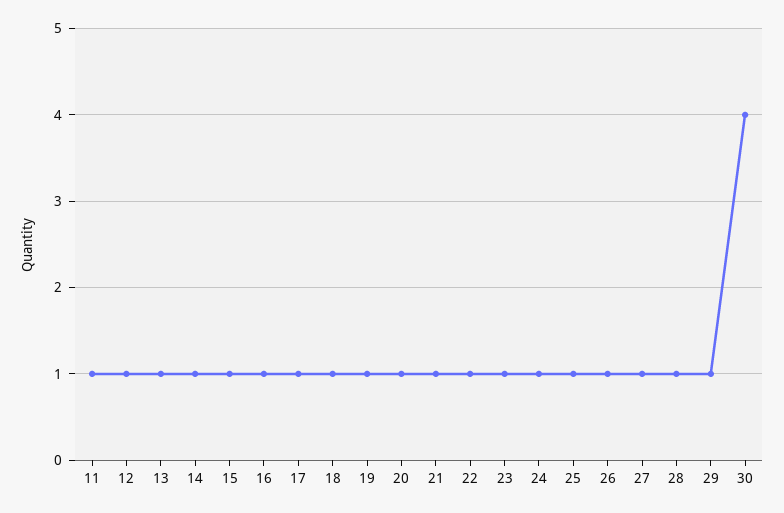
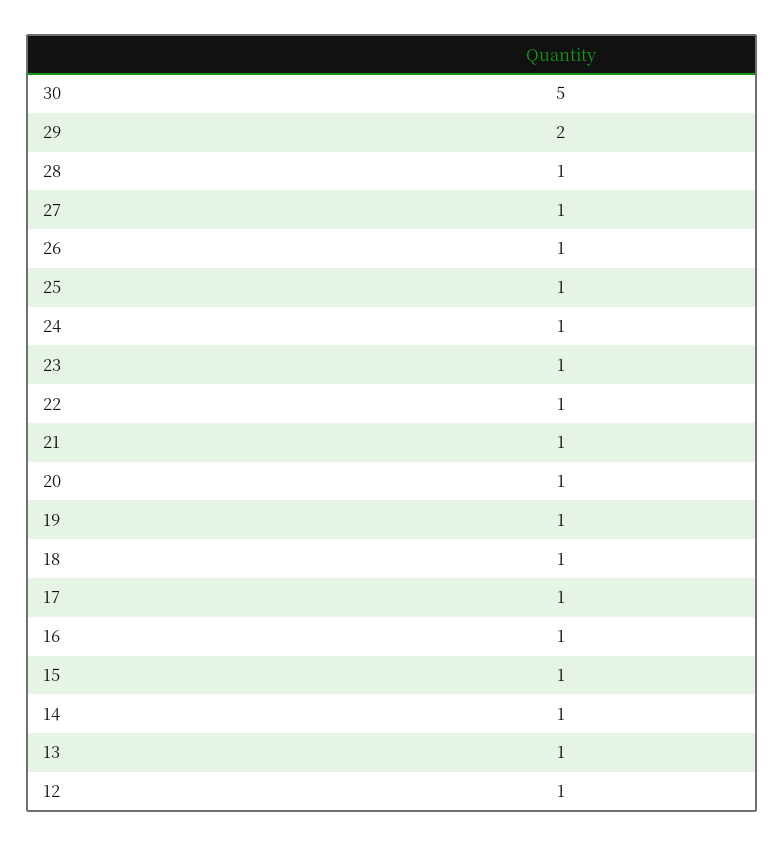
  {
-   "11": 1,
    "12": 1,
    "13": 1,
    "14": 1,
    "15": 1,
    "16": 1,
    "17": 1,
    "18": 1,
    "19": 1,
    "20": 1,
    "21": 1,
    "22": 1,
    "23": 1,
    "24": 1,
    "25": 1,
    "26": 1,
    "27": 1,
    "28": 1,
-   "29": 1,
+   "29": 2,
-   "30": 4
+   "30": 5
  }

